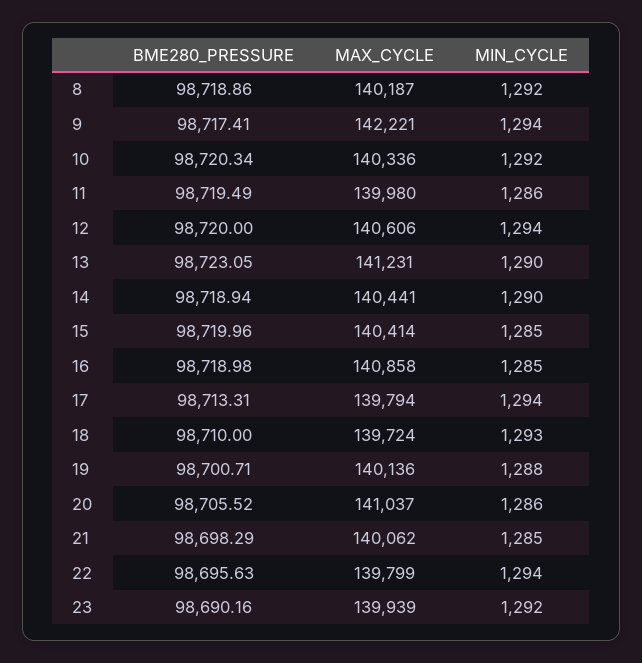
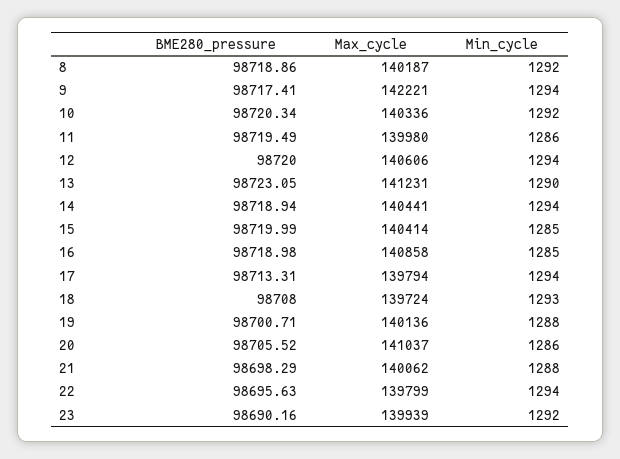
  {
    "BME280_PRESSURE": {
      "8": 98718.86,
      "9": 98717.41,
      "10": 98720.34,
      "11": 98719.49,
      "12": 98720,
      "13": 98723.05,
      "14": 98718.94,
-     "15": 98719.96,
+     "15": 98719.99,
      "16": 98718.98,
      "17": 98713.31,
-     "18": 98710,
+     "18": 98708,
      "19": 98700.71,
      "20": 98705.52,
      "21": 98698.29,
      "22": 98695.63,
      "23": 98690.16
    },
    "MAX_CYCLE": {
      "8": 140187,
      "9": 142221,
      "10": 140336,
      "11": 139980,
      "12": 140606,
      "13": 141231,
      "14": 140441,
      "15": 140414,
      "16": 140858,
      "17": 139794,
      "18": 139724,
      "19": 140136,
      "20": 141037,
      "21": 140062,
      "22": 139799,
      "23": 139939
    },
    "MIN_CYCLE": {
      "8": 1292,
      "9": 1294,
      "10": 1292,
      "11": 1286,
      "12": 1294,
      "13": 1290,
-     "14": 1290,
+     "14": 1294,
      "15": 1285,
      "16": 1285,
      "17": 1294,
      "18": 1293,
      "19": 1288,
      "20": 1286,
-     "21": 1285,
+     "21": 1288,
      "22": 1294,
      "23": 1292
    }
  }

